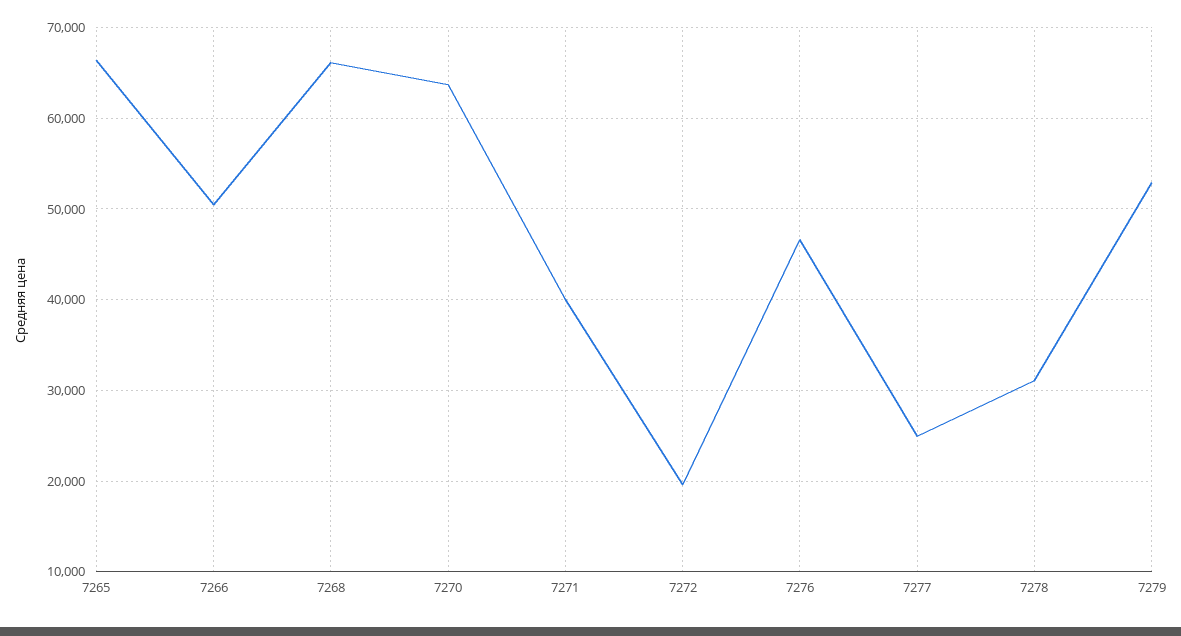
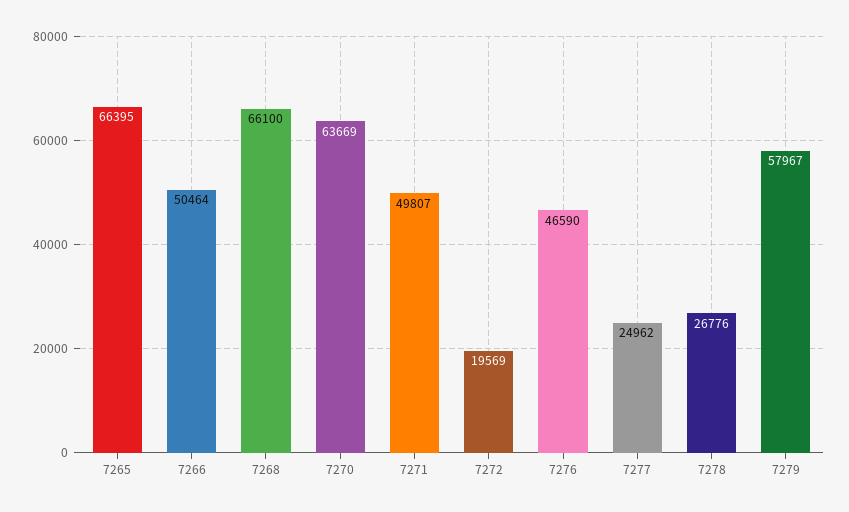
  {
    "7265": 66395,
    "7266": 50464,
    "7268": 66100,
    "7270": 63669,
-   "7271": 40000,
+   "7271": 49807,
    "7272": 19569,
    "7276": 46590,
    "7277": 24962,
-   "7278": 31000,
+   "7278": 26776,
-   "7279": 53000
+   "7279": 57967
  }

